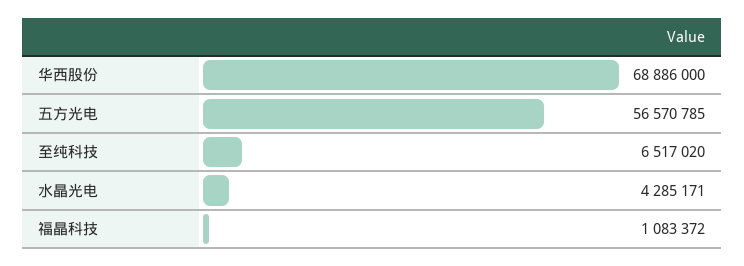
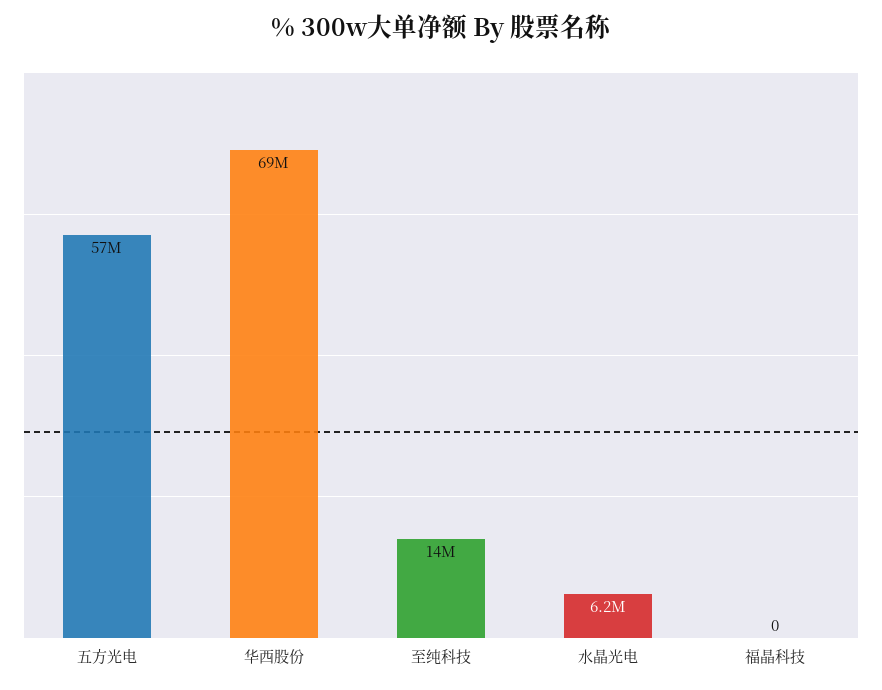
  {
    "华西股份": 68886000,
    "五方光电": 56570785,
-   "至纯科技": 6517020,
+   "至纯科技": 14000000,
-   "水晶光电": 4285171,
+   "水晶光电": 6200000,
-   "福晶科技": 1083372
+   "福晶科技": 0
  }

